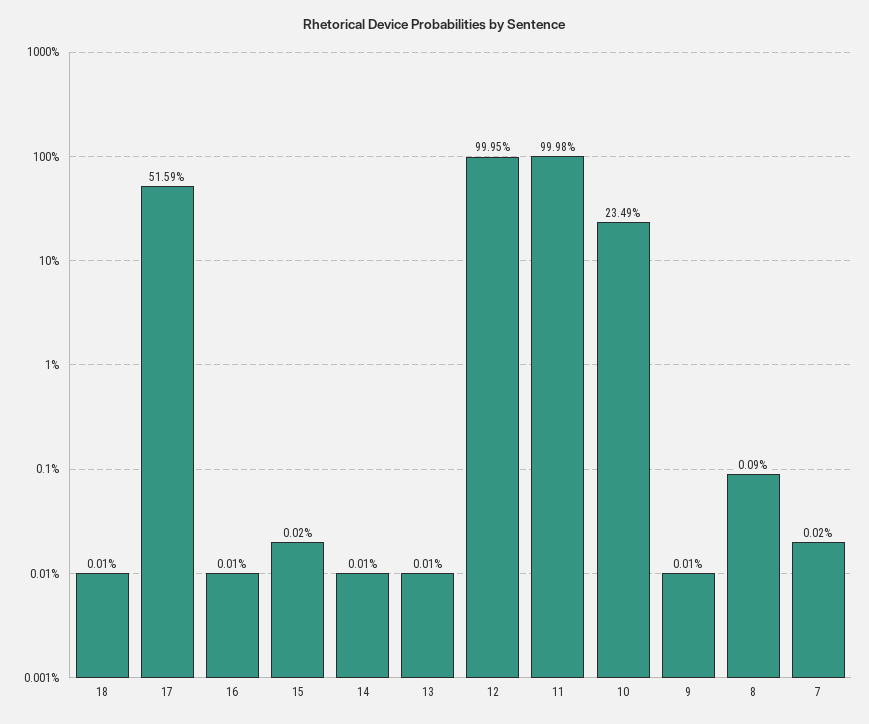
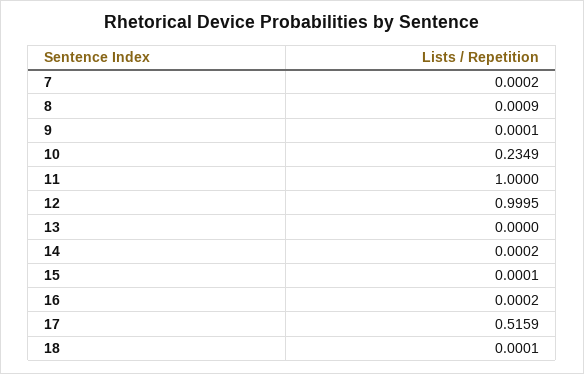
  {
    "18": 0.0001,
    "17": 0.5159,
-   "16": 0.0001,
+   "16": 0.0002,
-   "15": 0.0002,
+   "15": 0.0001,
-   "14": 0.0001,
+   "14": 0.0002,
-   "13": 0.0001,
+   "13": 0,
    "12": 0.9995,
-   "11": 0.9998,
+   "11": 1,
    "10": 0.2349,
    "9": 0.0001,
    "8": 0.0009,
    "7": 0.0002
  }

